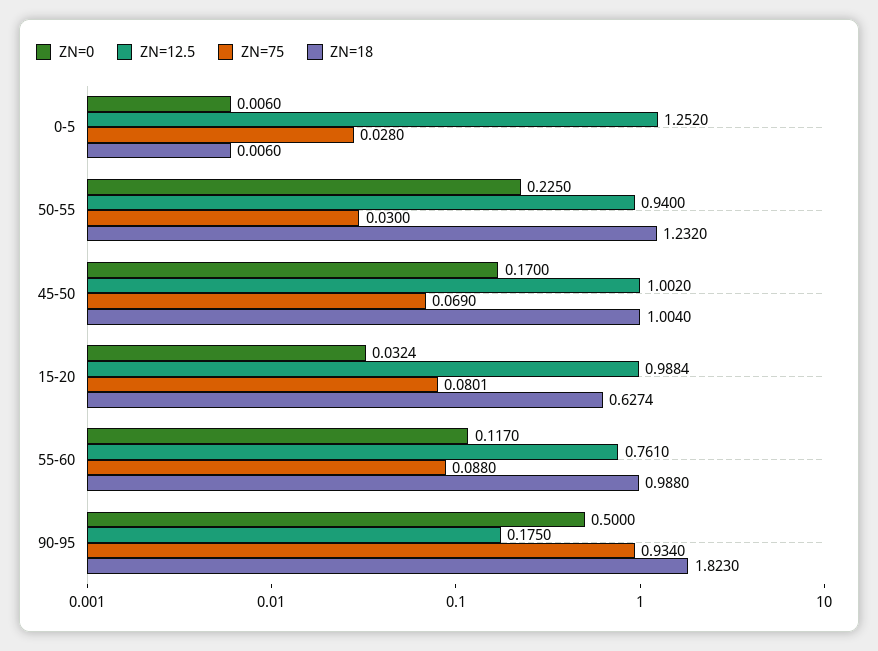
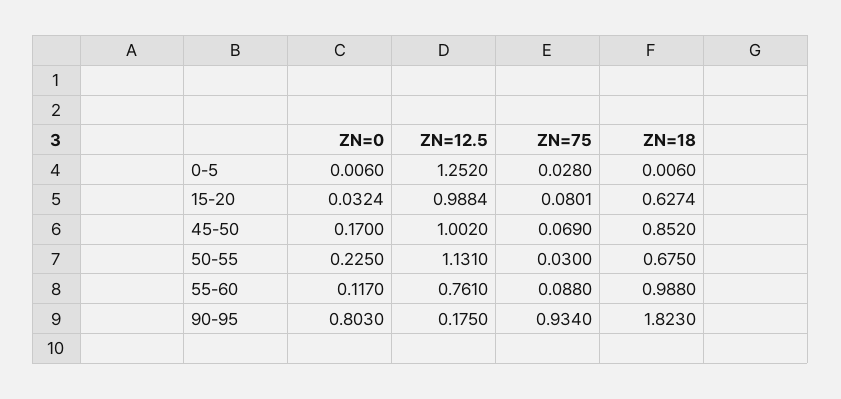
  {
    "ZN=0": {
      "0-5": 0.006,
      "50-55": 0.225,
      "45-50": 0.17,
      "15-20": 0.0324,
      "55-60": 0.117,
-     "90-95": 0.5
+     "90-95": 0.803
    },
    "ZN=12.5": {
      "0-5": 1.252,
-     "50-55": 0.94,
+     "50-55": 1.131,
      "45-50": 1.002,
      "15-20": 0.9884,
      "55-60": 0.761,
      "90-95": 0.175
    },
    "ZN=75": {
      "0-5": 0.028,
      "50-55": 0.03,
      "45-50": 0.069,
      "15-20": 0.0801,
      "55-60": 0.088,
      "90-95": 0.934
    },
    "ZN=18": {
      "0-5": 0.006,
-     "50-55": 1.232,
+     "50-55": 0.675,
-     "45-50": 1.004,
+     "45-50": 0.852,
      "15-20": 0.6274,
      "55-60": 0.988,
      "90-95": 1.823
    }
  }

